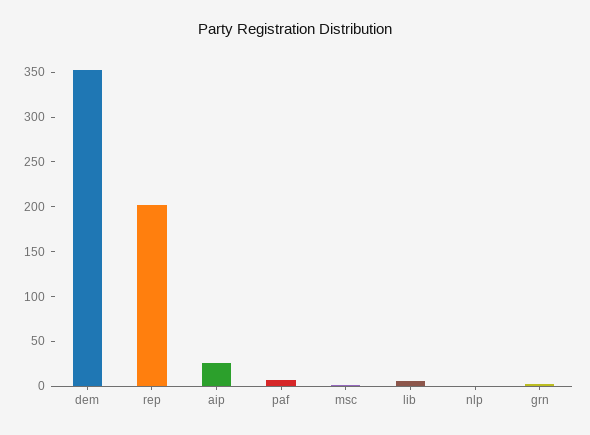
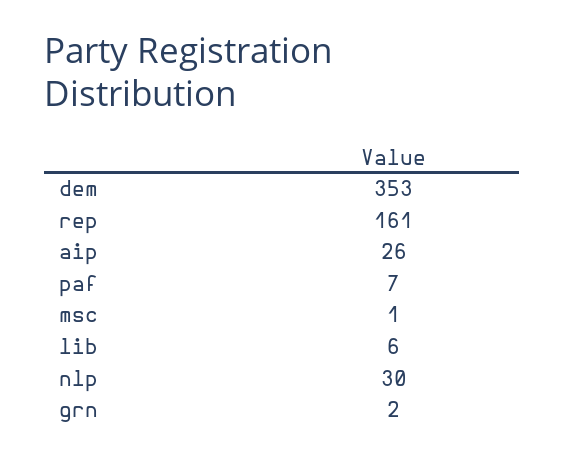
  {
    "dem": 353,
-   "rep": 200,
+   "rep": 161,
    "aip": 26,
    "paf": 7,
    "msc": 1,
    "lib": 6,
-   "nlp": 0,
+   "nlp": 30,
    "grn": 2
  }

